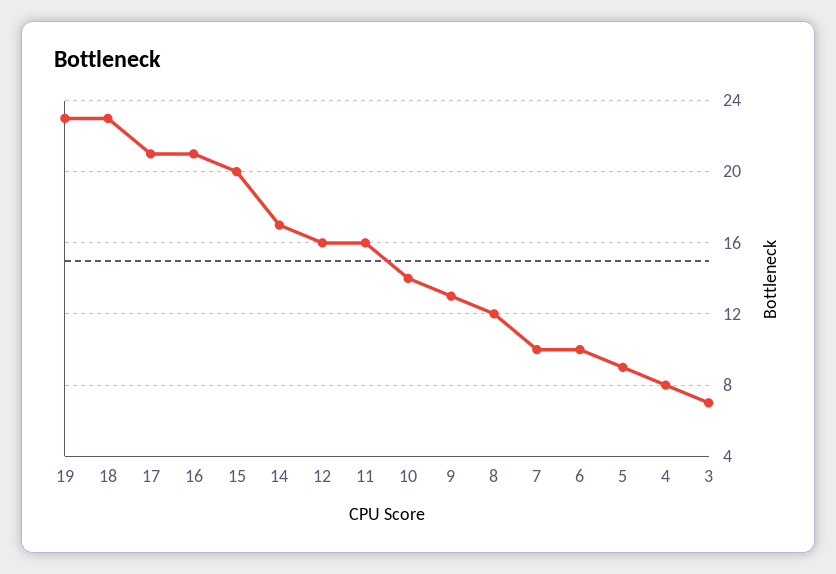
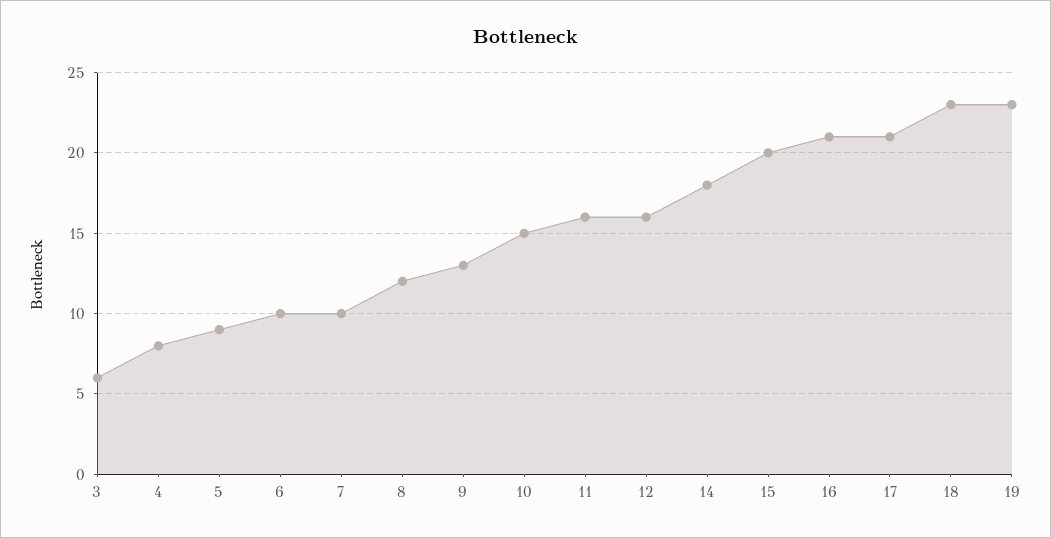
  {
    "19": 23,
    "18": 23,
    "17": 21,
    "16": 21,
    "15": 20,
-   "14": 17,
+   "14": 18,
    "12": 16,
    "11": 16,
-   "10": 14,
+   "10": 15,
    "9": 13,
    "8": 12,
    "7": 10,
    "6": 10,
    "5": 9,
    "4": 8,
-   "3": 7
+   "3": 6
  }

